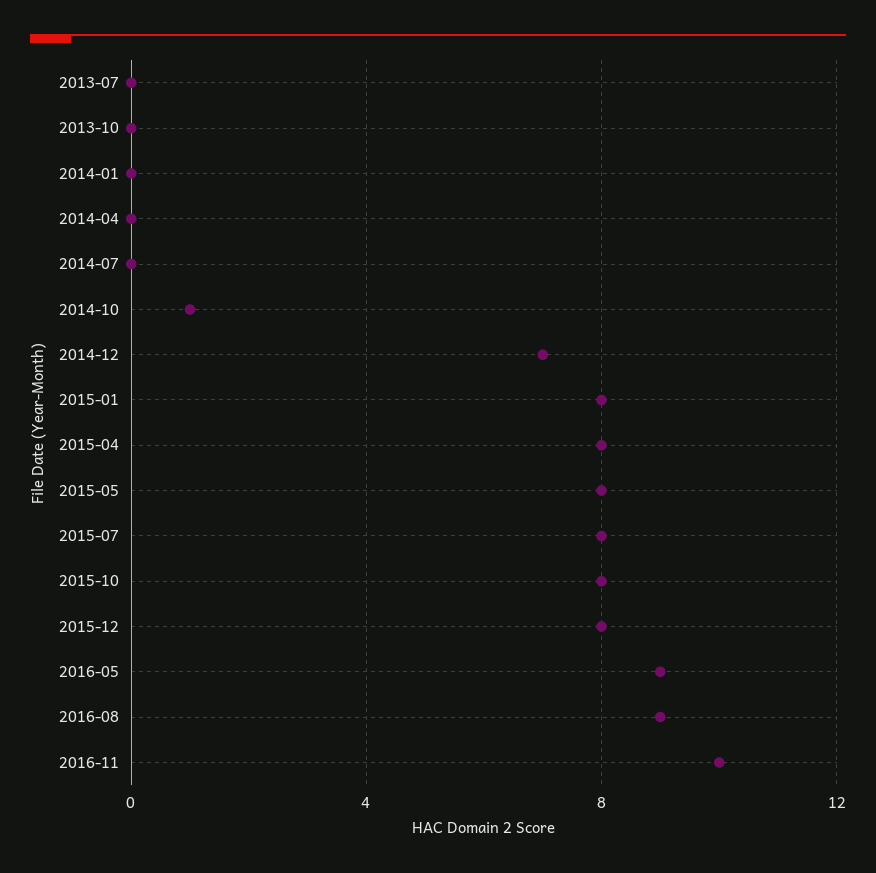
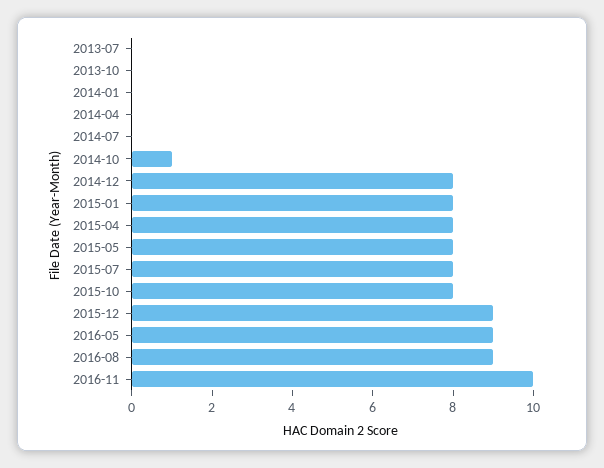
  {
    "2013-07": 0,
    "2013-10": 0,
    "2014-01": 0,
    "2014-04": 0,
    "2014-07": 0,
    "2014-10": 1,
-   "2014-12": 7,
+   "2014-12": 8,
    "2015-01": 8,
    "2015-04": 8,
    "2015-05": 8,
    "2015-07": 8,
    "2015-10": 8,
-   "2015-12": 8,
+   "2015-12": 9,
    "2016-05": 9,
    "2016-08": 9,
    "2016-11": 10
  }

